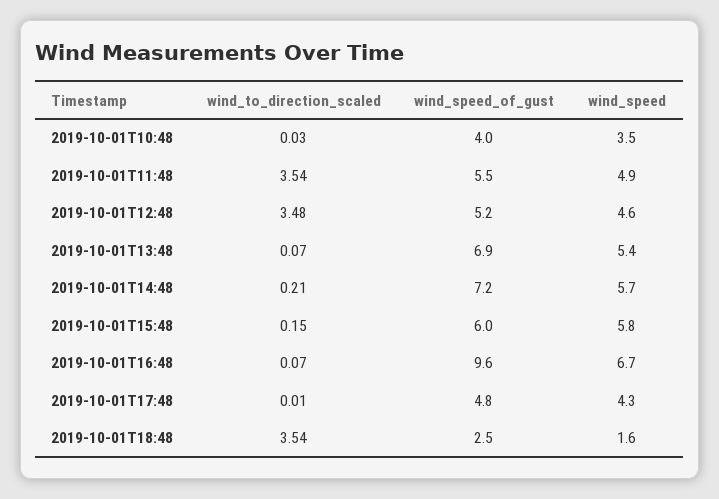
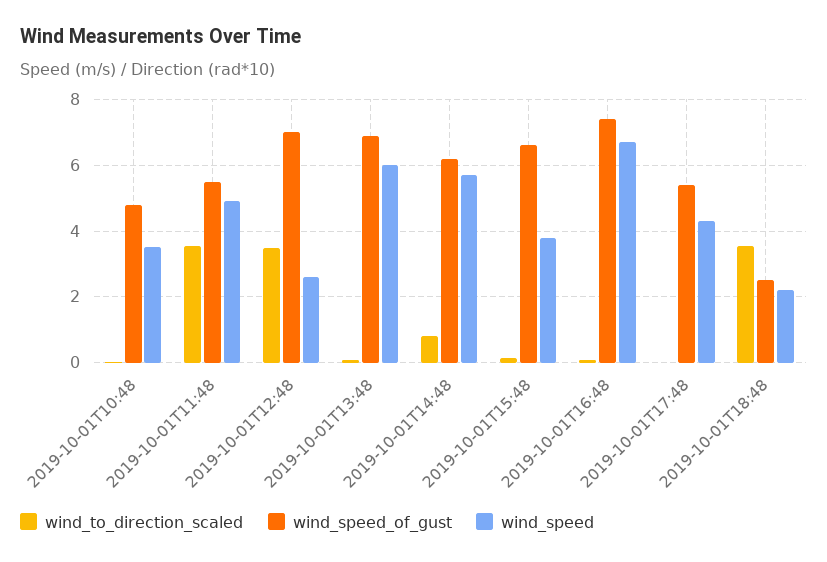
  {
    "wind_to_direction_scaled": {
      "2019-10-01T10:48": 0.03,
      "2019-10-01T11:48": 3.54,
      "2019-10-01T12:48": 3.48,
      "2019-10-01T13:48": 0.07,
-     "2019-10-01T14:48": 0.21,
+     "2019-10-01T14:48": 0.8,
      "2019-10-01T15:48": 0.15,
      "2019-10-01T16:48": 0.07,
      "2019-10-01T17:48": 0.01,
      "2019-10-01T18:48": 3.54
    },
    "wind_speed_of_gust": {
-     "2019-10-01T10:48": 4,
+     "2019-10-01T10:48": 4.8,
      "2019-10-01T11:48": 5.5,
-     "2019-10-01T12:48": 5.2,
+     "2019-10-01T12:48": 7,
      "2019-10-01T13:48": 6.9,
-     "2019-10-01T14:48": 7.2,
+     "2019-10-01T14:48": 6.2,
-     "2019-10-01T15:48": 6,
+     "2019-10-01T15:48": 6.6,
-     "2019-10-01T16:48": 9.6,
+     "2019-10-01T16:48": 7.4,
-     "2019-10-01T17:48": 4.8,
+     "2019-10-01T17:48": 5.4,
      "2019-10-01T18:48": 2.5
    },
    "wind_speed": {
      "2019-10-01T10:48": 3.5,
      "2019-10-01T11:48": 4.9,
-     "2019-10-01T12:48": 4.6,
+     "2019-10-01T12:48": 2.6,
-     "2019-10-01T13:48": 5.4,
+     "2019-10-01T13:48": 6,
      "2019-10-01T14:48": 5.7,
-     "2019-10-01T15:48": 5.8,
+     "2019-10-01T15:48": 3.8,
      "2019-10-01T16:48": 6.7,
      "2019-10-01T17:48": 4.3,
-     "2019-10-01T18:48": 1.6
+     "2019-10-01T18:48": 2.2
    }
  }

